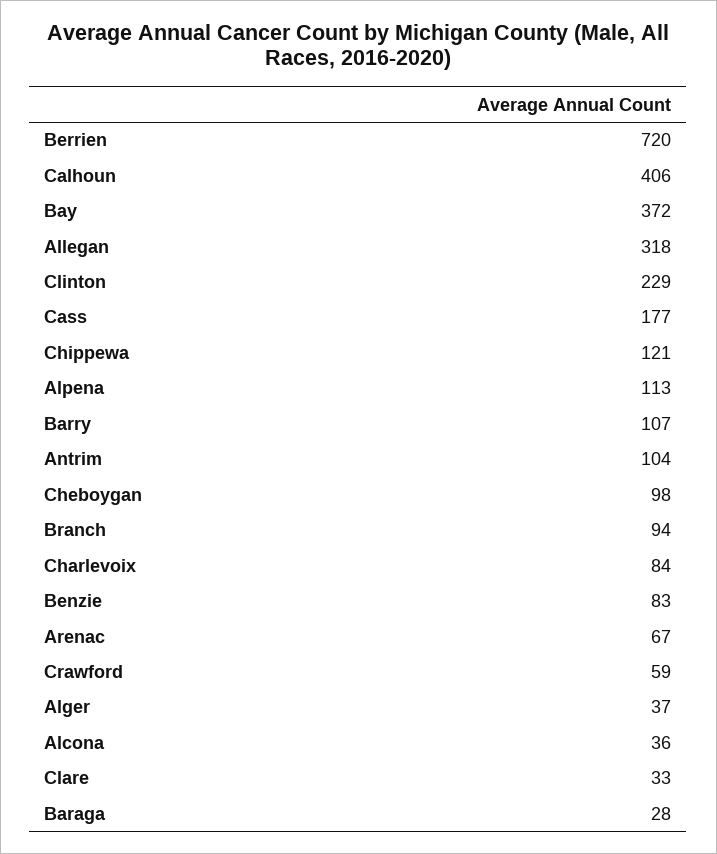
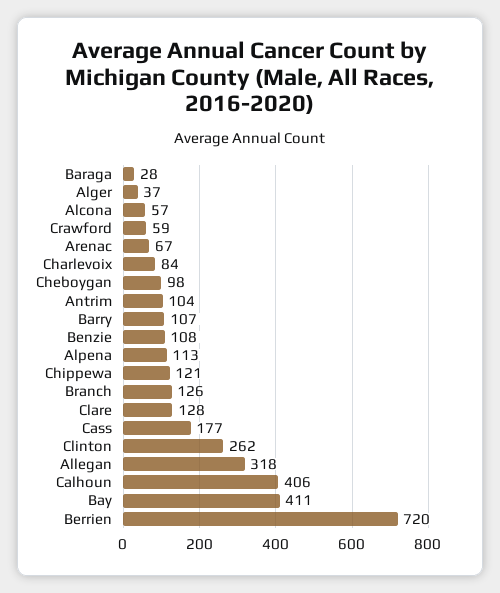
  {
    "Berrien": 720,
    "Calhoun": 406,
-   "Bay": 372,
+   "Bay": 411,
    "Allegan": 318,
-   "Clinton": 229,
+   "Clinton": 262,
    "Cass": 177,
    "Chippewa": 121,
    "Alpena": 113,
    "Barry": 107,
    "Antrim": 104,
    "Cheboygan": 98,
-   "Branch": 94,
+   "Branch": 126,
    "Charlevoix": 84,
-   "Benzie": 83,
+   "Benzie": 108,
    "Arenac": 67,
    "Crawford": 59,
    "Alger": 37,
-   "Alcona": 36,
+   "Alcona": 57,
-   "Clare": 33,
+   "Clare": 128,
    "Baraga": 28
  }

